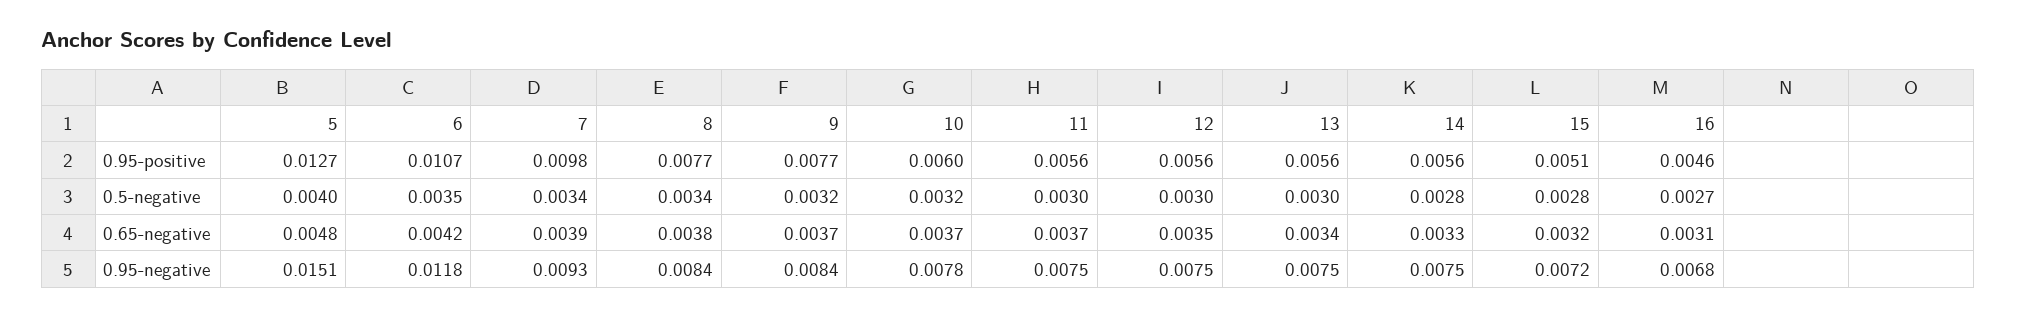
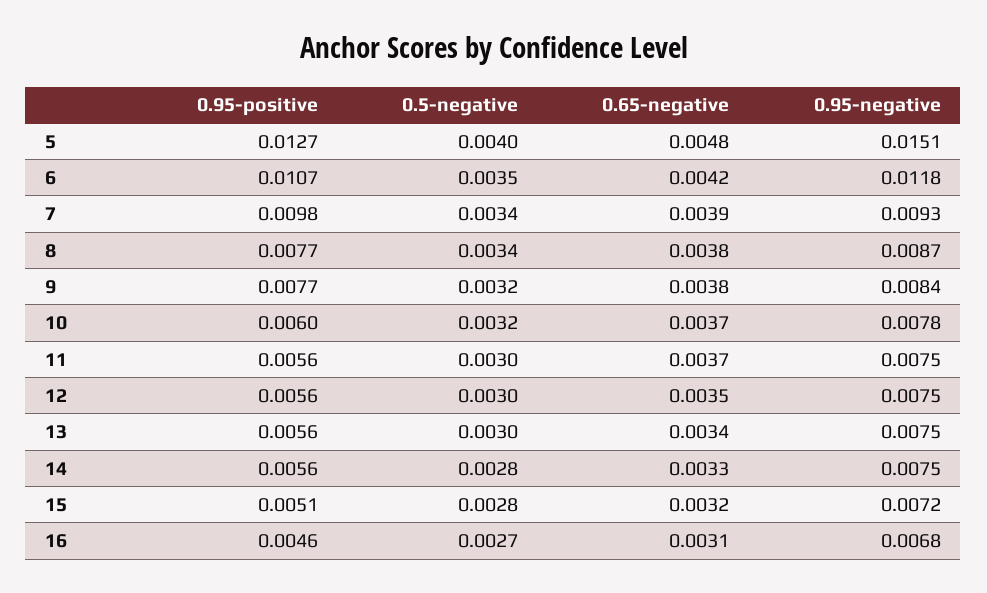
  {
    "5": {
      "0.95-positive": 0.0127,
      "0.5-negative": 0.004,
      "0.65-negative": 0.0048,
      "0.95-negative": 0.0151
    },
    "6": {
      "0.95-positive": 0.0107,
      "0.5-negative": 0.0035,
      "0.65-negative": 0.0042,
      "0.95-negative": 0.0118
    },
    "7": {
      "0.95-positive": 0.0098,
      "0.5-negative": 0.0034,
      "0.65-negative": 0.0039,
      "0.95-negative": 0.0093
    },
    "8": {
      "0.95-positive": 0.0077,
      "0.5-negative": 0.0034,
      "0.65-negative": 0.0038,
-     "0.95-negative": 0.0084
+     "0.95-negative": 0.0087
    },
    "9": {
      "0.95-positive": 0.0077,
      "0.5-negative": 0.0032,
-     "0.65-negative": 0.0037,
+     "0.65-negative": 0.0038,
      "0.95-negative": 0.0084
    },
    "10": {
      "0.95-positive": 0.006,
      "0.5-negative": 0.0032,
      "0.65-negative": 0.0037,
      "0.95-negative": 0.0078
    },
    "11": {
      "0.95-positive": 0.0056,
      "0.5-negative": 0.003,
      "0.65-negative": 0.0037,
      "0.95-negative": 0.0075
    },
    "12": {
      "0.95-positive": 0.0056,
      "0.5-negative": 0.003,
      "0.65-negative": 0.0035,
      "0.95-negative": 0.0075
    },
    "13": {
      "0.95-positive": 0.0056,
      "0.5-negative": 0.003,
      "0.65-negative": 0.0034,
      "0.95-negative": 0.0075
    },
    "14": {
      "0.95-positive": 0.0056,
      "0.5-negative": 0.0028,
      "0.65-negative": 0.0033,
      "0.95-negative": 0.0075
    },
    "15": {
      "0.95-positive": 0.0051,
      "0.5-negative": 0.0028,
      "0.65-negative": 0.0032,
      "0.95-negative": 0.0072
    },
    "16": {
      "0.95-positive": 0.0046,
      "0.5-negative": 0.0027,
      "0.65-negative": 0.0031,
      "0.95-negative": 0.0068
    }
  }

